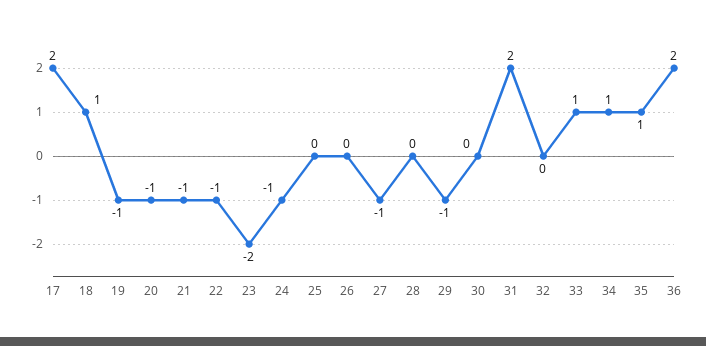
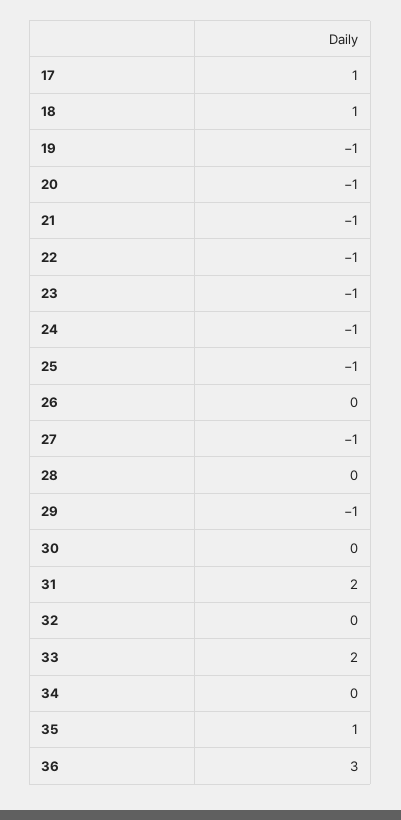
  {
-   "17": 2,
+   "17": 1,
    "18": 1,
    "19": -1,
    "20": -1,
    "21": -1,
    "22": -1,
-   "23": -2,
+   "23": -1,
    "24": -1,
-   "25": 0,
+   "25": -1,
    "26": 0,
    "27": -1,
    "28": 0,
    "29": -1,
    "30": 0,
    "31": 2,
    "32": 0,
-   "33": 1,
+   "33": 2,
-   "34": 1,
+   "34": 0,
    "35": 1,
-   "36": 2
+   "36": 3
  }

